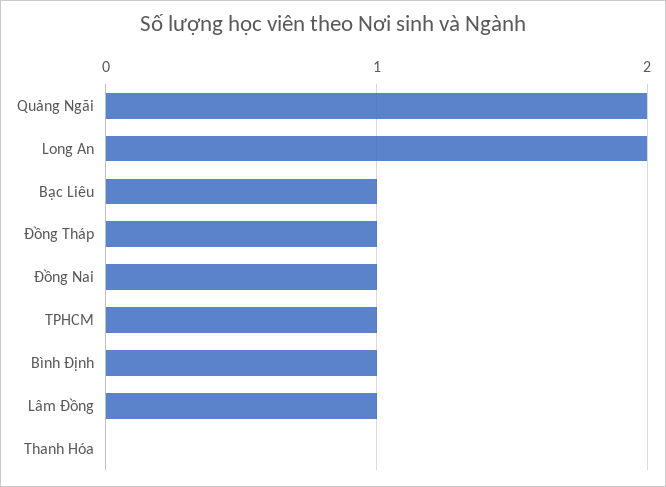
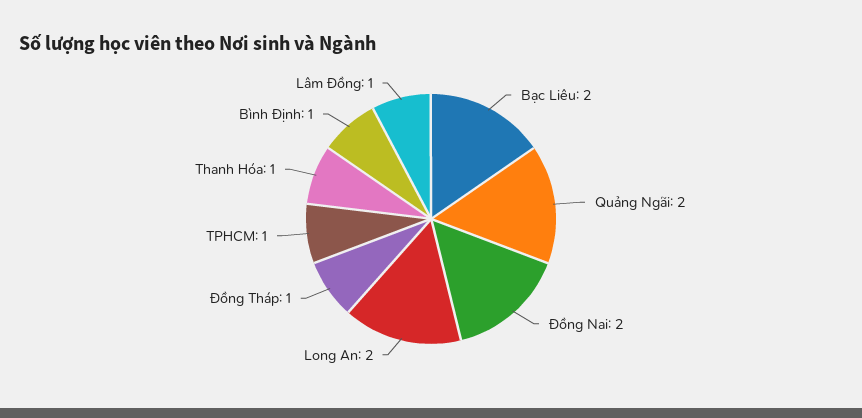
  {
    "Quảng Ngãi": 2,
    "Long An": 2,
-   "Bạc Liêu": 1,
+   "Bạc Liêu": 2,
    "Đồng Tháp": 1,
-   "Đồng Nai": 1,
+   "Đồng Nai": 2,
    "TPHCM": 1,
    "Bình Định": 1,
    "Lâm Đồng": 1,
-   "Thanh Hóa": 0
+   "Thanh Hóa": 1
  }

